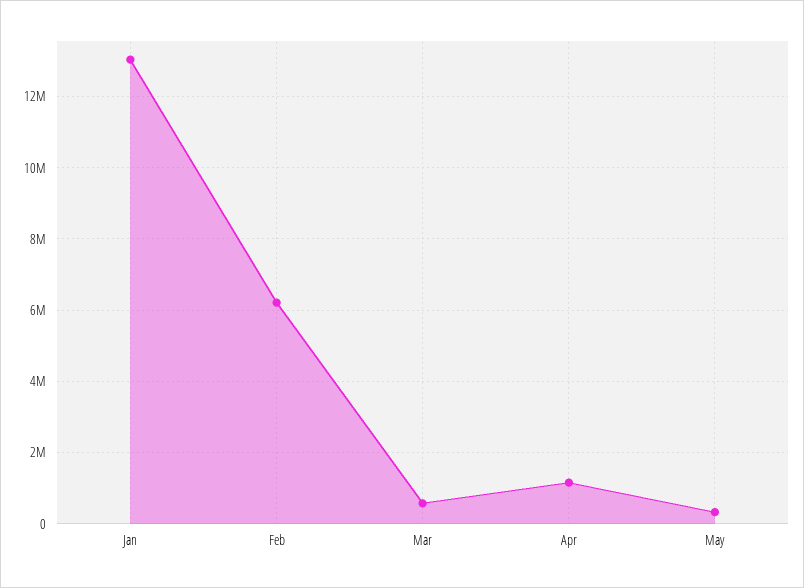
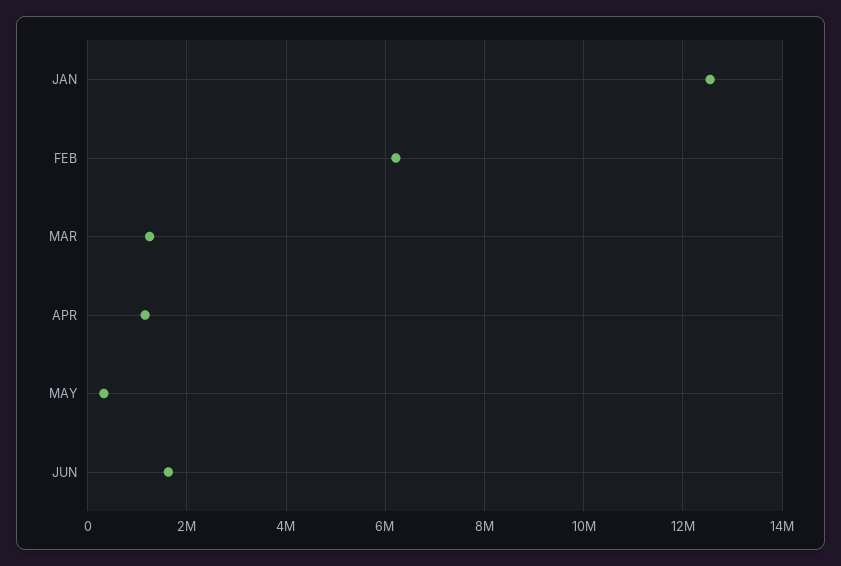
  {
-   "Jan": 13000000,
+   "Jan": 12600000,
    "Feb": 6200000,
-   "Mar": 600000,
+   "Mar": 1200000,
    "Apr": 1200000,
-   "May": 400000
+   "May": 400000,
+   "JUN": 1600000
  }

